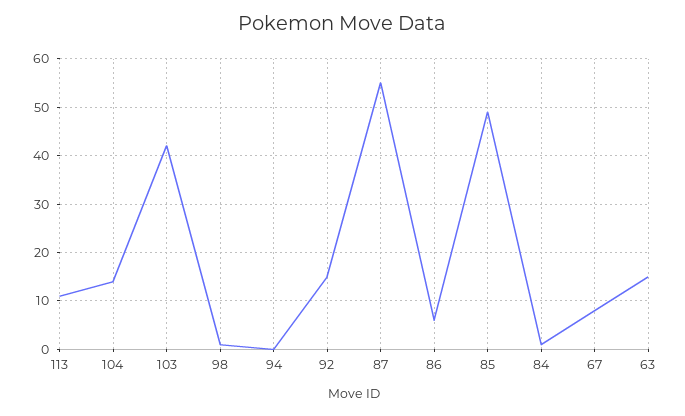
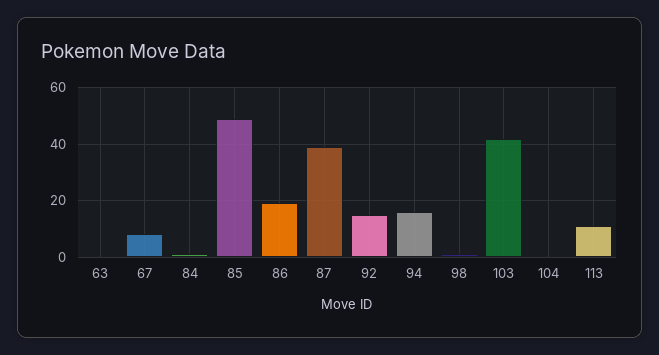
  {
    "113": 10,
-   "104": 15,
+   "104": 0,
    "103": 40,
    "98": 0,
-   "94": 0,
+   "94": 15,
    "92": 15,
-   "87": 55,
+   "87": 40,
-   "86": 5,
+   "86": 20,
    "85": 50,
    "84": 0,
    "67": 10,
-   "63": 15
+   "63": 0
  }

